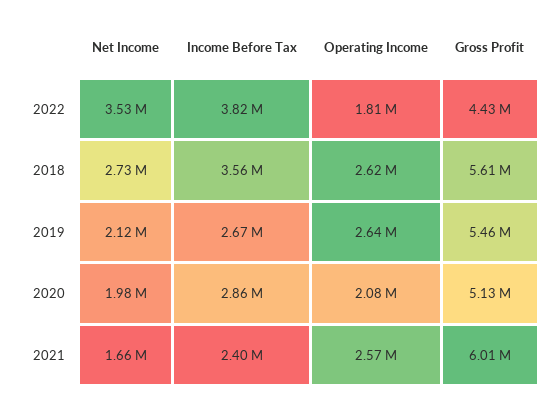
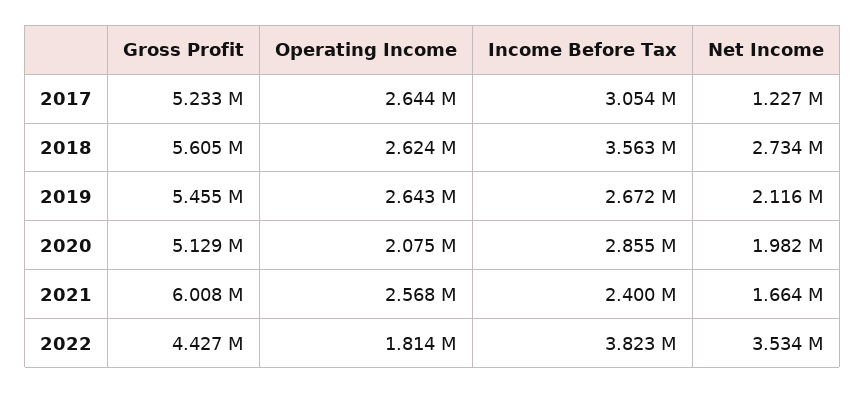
  {
    "Net Income": {
      "2022": 3534000,
      "2018": 2734000,
      "2019": 2116000,
      "2020": 1982000,
-     "2021": 1664000
+     "2021": 1664000,
+     "2017": 1227000
    },
    "Income Before Tax": {
      "2022": 3823000,
      "2018": 3563000,
      "2019": 2672000,
      "2020": 2855000,
-     "2021": 2400000
+     "2021": 2400000,
+     "2017": 3054000
    },
    "Operating Income": {
      "2022": 1814000,
      "2018": 2624000,
      "2019": 2643000,
      "2020": 2075000,
-     "2021": 2568000
+     "2021": 2568000,
+     "2017": 2644000
    },
    "Gross Profit": {
      "2022": 4427000,
      "2018": 5605000,
      "2019": 5455000,
      "2020": 5129000,
-     "2021": 6008000
+     "2021": 6008000,
+     "2017": 5233000
    }
  }

